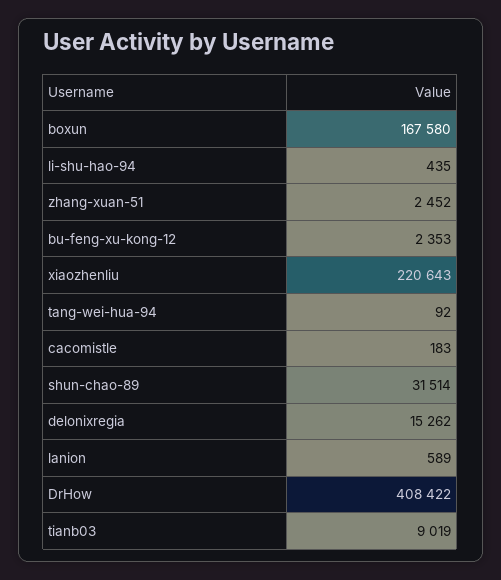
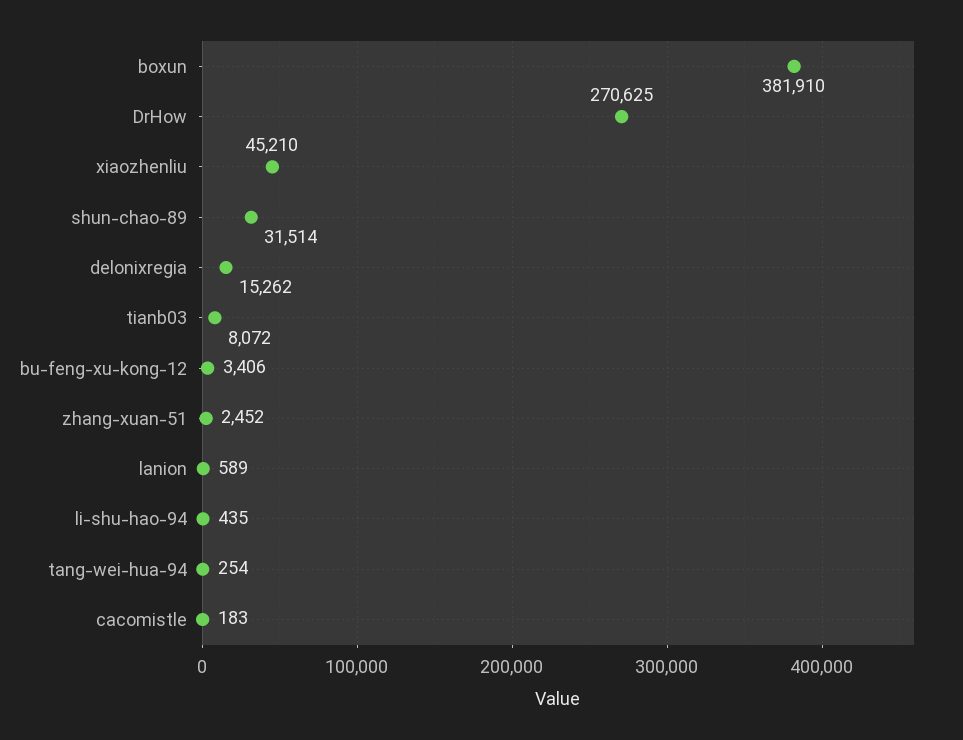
  {
-   "boxun": 167580,
+   "boxun": 381910,
    "li-shu-hao-94": 435,
    "zhang-xuan-51": 2452,
-   "bu-feng-xu-kong-12": 2353,
+   "bu-feng-xu-kong-12": 3406,
-   "xiaozhenliu": 220643,
+   "xiaozhenliu": 45210,
-   "tang-wei-hua-94": 92,
+   "tang-wei-hua-94": 254,
    "cacomistle": 183,
    "shun-chao-89": 31514,
    "delonixregia": 15262,
    "lanion": 589,
-   "DrHow": 408422,
+   "DrHow": 270625,
-   "tianb03": 9019
+   "tianb03": 8072
  }

